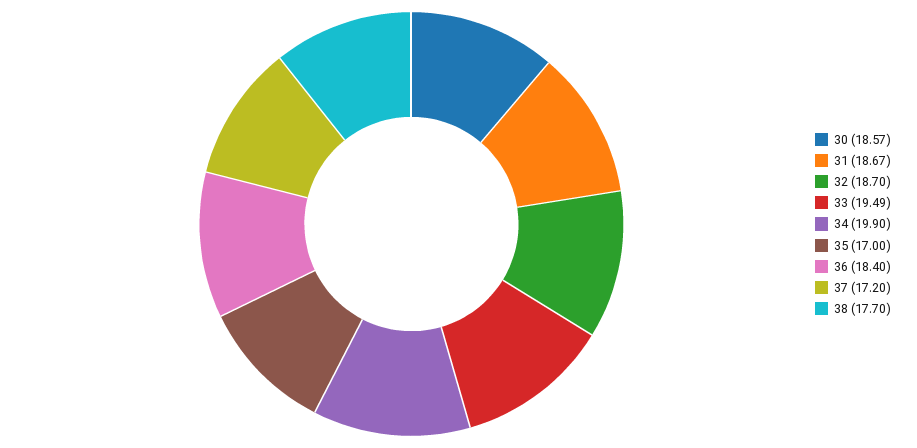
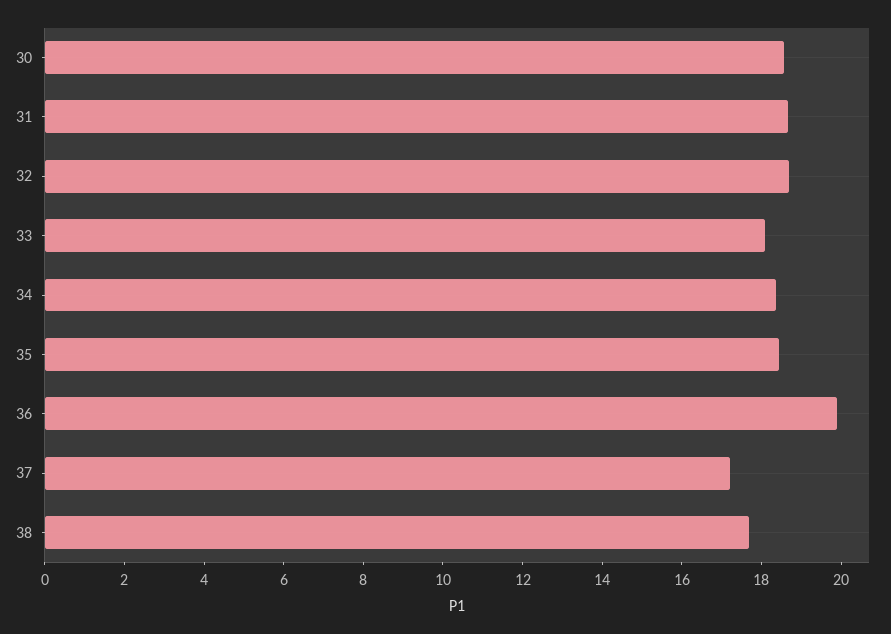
  {
    "30": 18.57,
    "31": 18.67,
    "32": 18.7,
-   "33": 19.49,
+   "33": 18,
-   "34": 19.9,
+   "34": 18.5,
-   "35": 17,
+   "35": 18.5,
-   "36": 18.4,
+   "36": 20,
    "37": 17.2,
    "38": 17.7
  }

